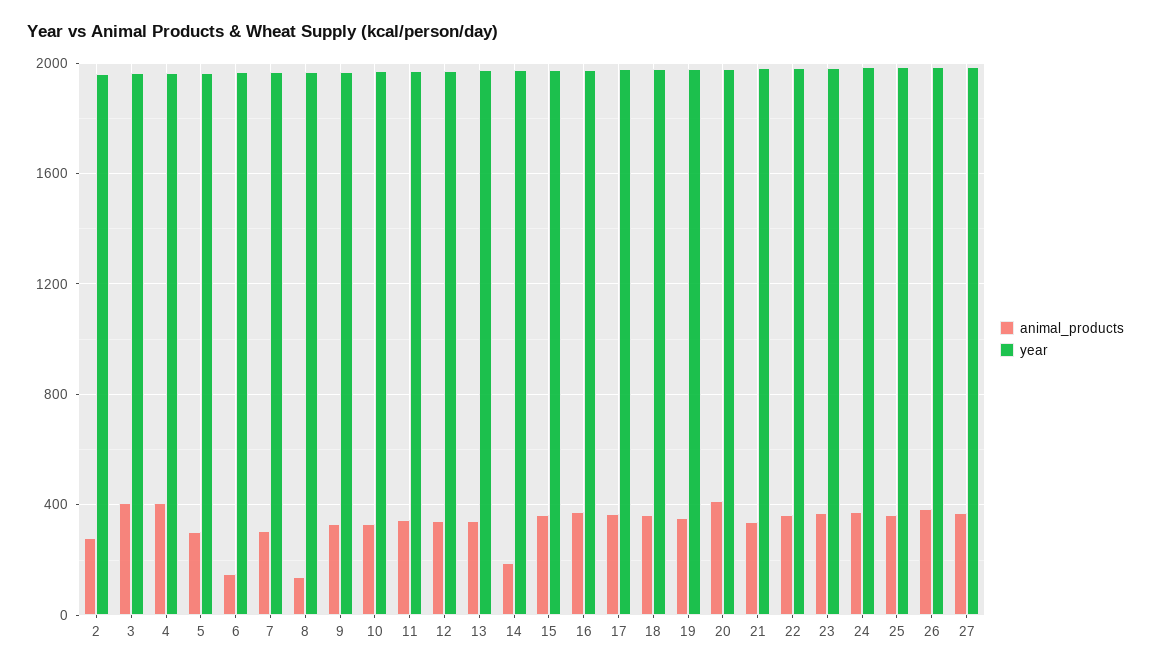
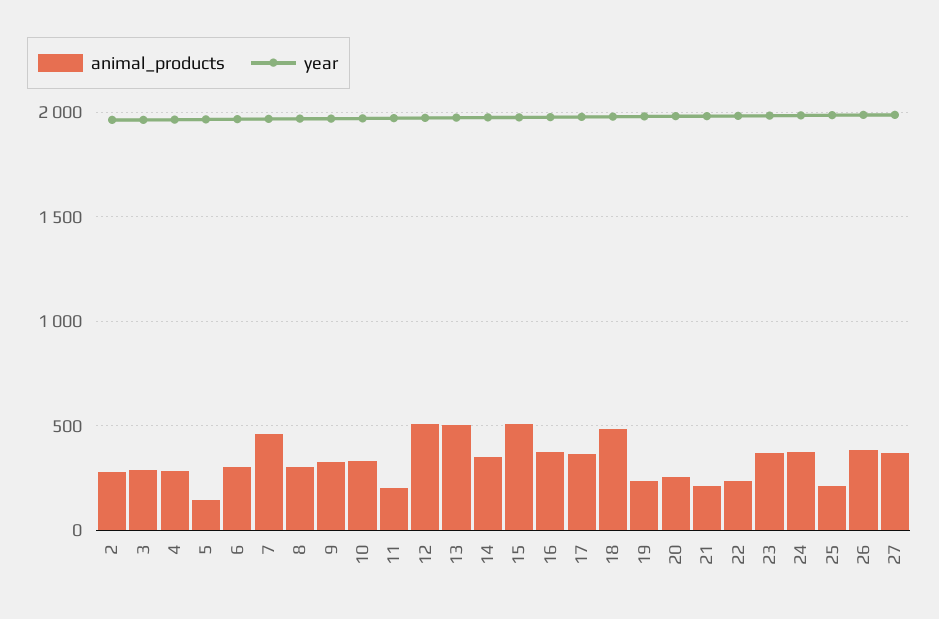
  {
    "animal_products": {
      "2": 300,
-     "3": 400,
+     "3": 300,
-     "4": 400,
+     "4": 300,
-     "5": 300,
+     "5": 150,
-     "6": 150,
+     "6": 300,
-     "7": 300,
+     "7": 450,
-     "8": 150,
+     "8": 300,
      "9": 350,
      "10": 350,
-     "11": 350,
+     "11": 200,
-     "12": 350,
+     "12": 500,
-     "13": 350,
+     "13": 500,
-     "14": 200,
+     "14": 350,
-     "15": 350,
+     "15": 500,
      "16": 350,
      "17": 350,
-     "18": 350,
+     "18": 500,
-     "19": 350,
+     "19": 250,
-     "20": 400,
+     "20": 250,
-     "21": 350,
+     "21": 200,
-     "22": 350,
+     "22": 250,
      "23": 350,
      "24": 400,
-     "25": 350,
+     "25": 200,
      "26": 400,
      "27": 350
    },
    "year": {
      "2": 1950,
      "3": 1950,
      "4": 1950,
      "5": 1950,
      "6": 1950,
      "7": 1950,
      "8": 1950,
      "9": 1950,
      "10": 1950,
      "11": 1950,
      "12": 1950,
      "13": 1950,
      "14": 1950,
      "15": 2000,
      "16": 2000,
      "17": 2000,
      "18": 2000,
      "19": 2000,
      "20": 2000,
      "21": 2000,
      "22": 2000,
      "23": 2000,
      "24": 2000,
      "25": 2000,
      "26": 2000,
      "27": 2000
    }
  }

